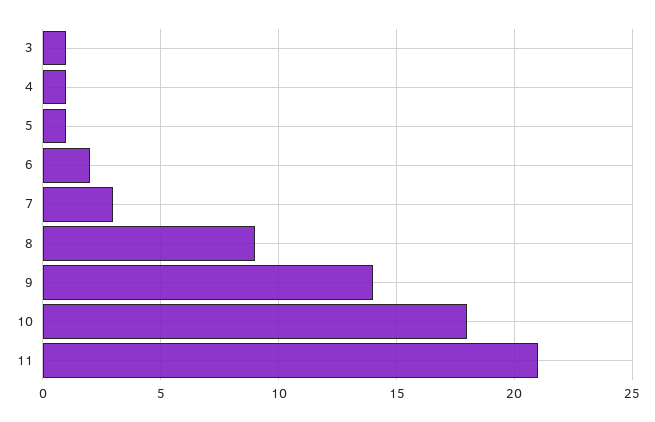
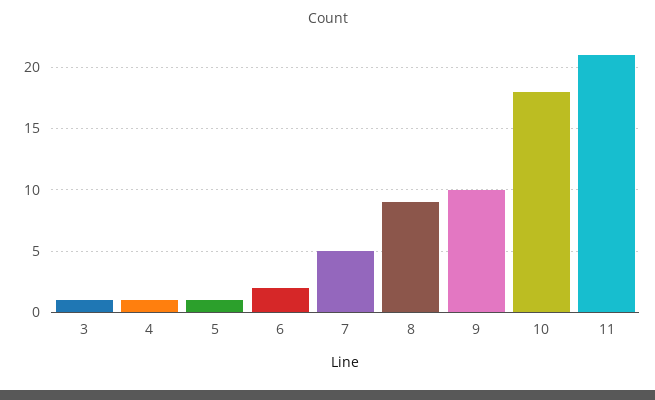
  {
    "3": 1,
    "4": 1,
    "5": 1,
    "6": 2,
-   "7": 3,
+   "7": 5,
    "8": 9,
-   "9": 14,
+   "9": 10,
    "10": 18,
    "11": 21
  }

